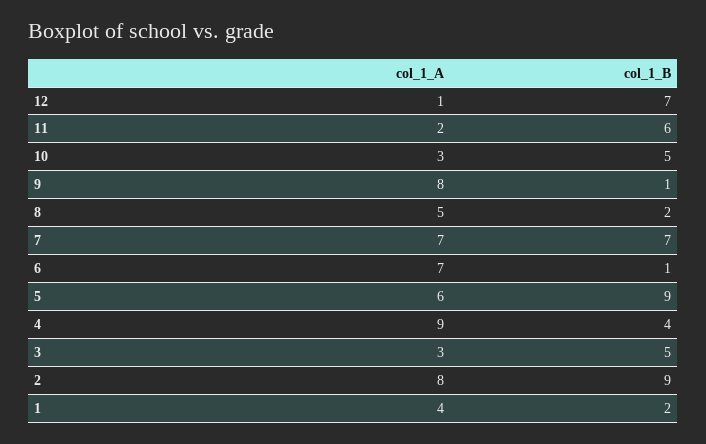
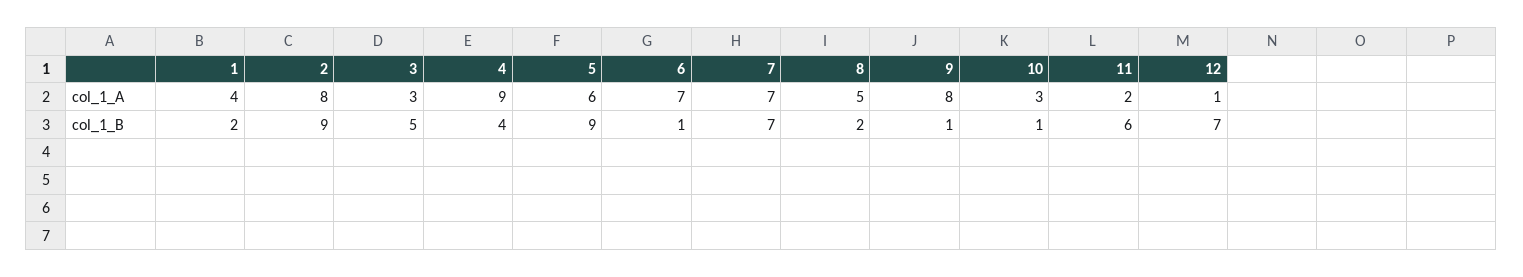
  {
    "col_1_A": {
      "12": 1,
      "11": 2,
      "10": 3,
      "9": 8,
      "8": 5,
      "7": 7,
      "6": 7,
      "5": 6,
      "4": 9,
      "3": 3,
      "2": 8,
      "1": 4
    },
    "col_1_B": {
      "12": 7,
      "11": 6,
-     "10": 5,
+     "10": 1,
      "9": 1,
      "8": 2,
      "7": 7,
      "6": 1,
      "5": 9,
      "4": 4,
      "3": 5,
      "2": 9,
      "1": 2
    }
  }

